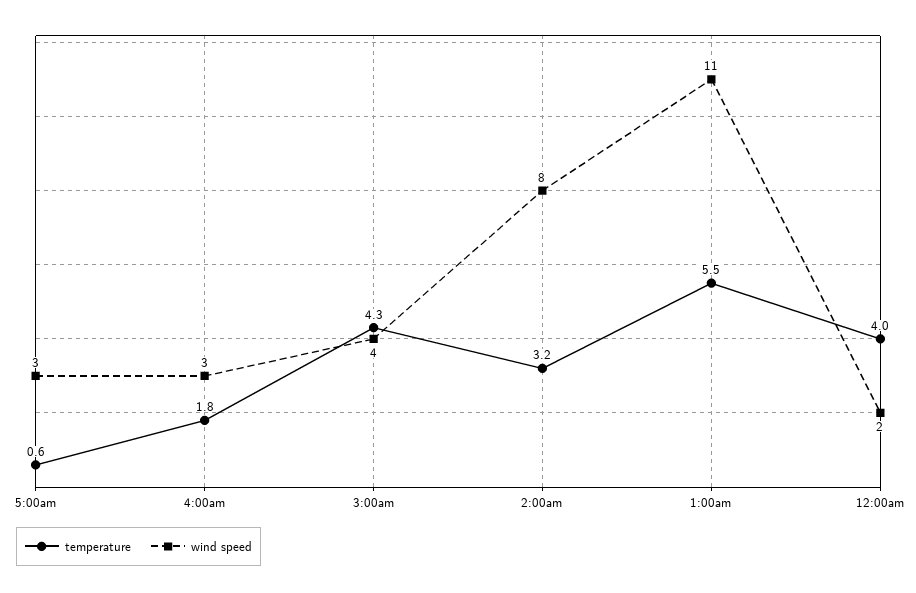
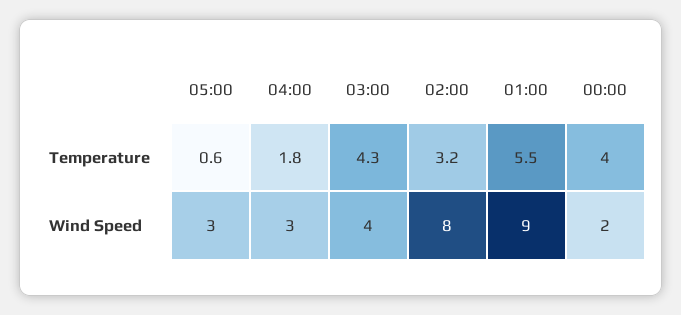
  {
    "temperature": {
      "5:00am": 0.6,
      "4:00am": 1.8,
      "3:00am": 4.3,
      "2:00am": 3.2,
      "1:00am": 5.5,
      "12:00am": 4
    },
    "wind speed": {
      "5:00am": 3,
      "4:00am": 3,
      "3:00am": 4,
      "2:00am": 8,
-     "1:00am": 11,
+     "1:00am": 9,
      "12:00am": 2
    }
  }

